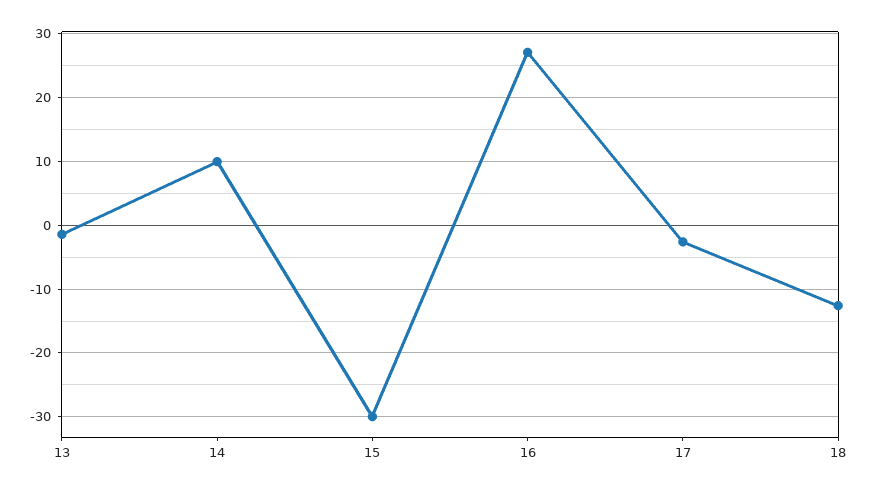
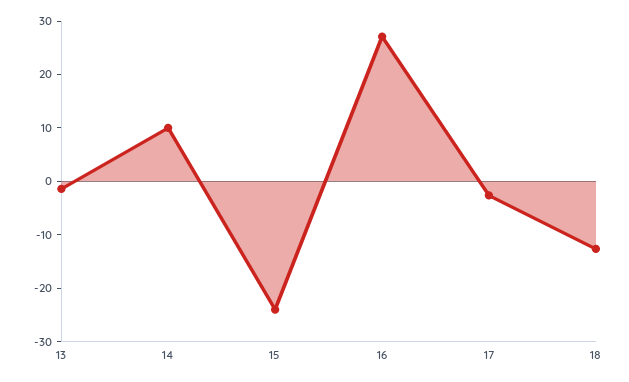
  {
    "13": -1,
    "14": 10,
-   "15": -30,
+   "15": -24,
    "16": 27,
    "17": -3,
    "18": -13
  }

